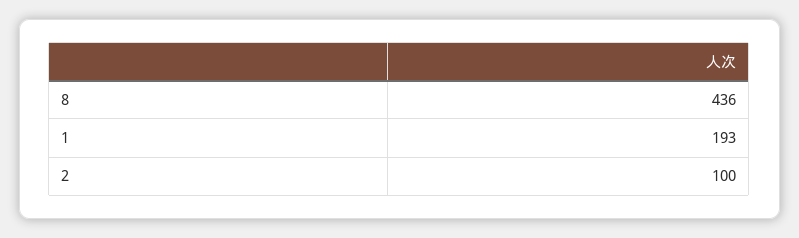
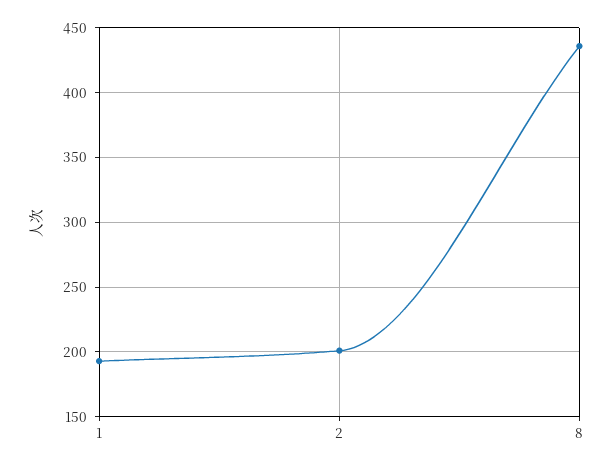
  {
    "8": 436,
    "1": 193,
-   "2": 100
+   "2": 200
  }

